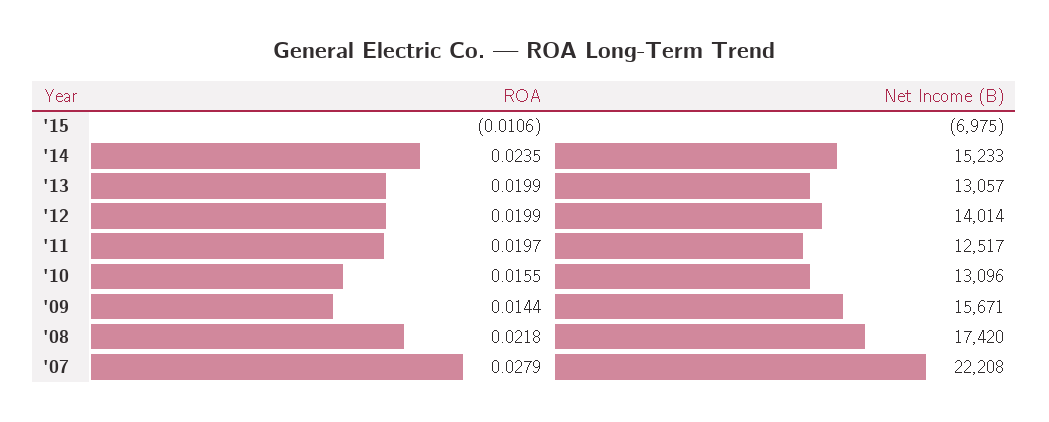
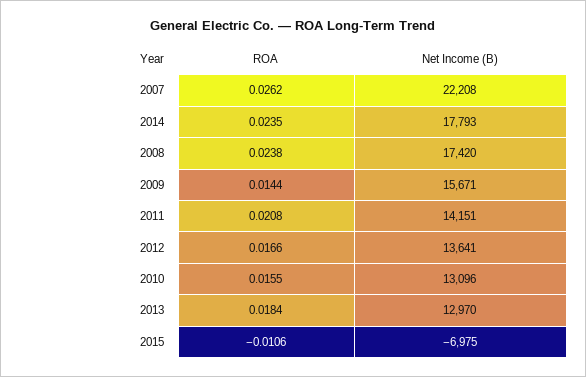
  {
    "ROA": {
      "'15": -0.0106,
      "'14": 0.0235,
-     "'13": 0.0199,
+     "'13": 0.0184,
-     "'12": 0.0199,
+     "'12": 0.0166,
-     "'11": 0.0197,
+     "'11": 0.0208,
      "'10": 0.0155,
      "'09": 0.0144,
-     "'08": 0.0218,
+     "'08": 0.0238,
-     "'07": 0.0279
+     "'07": 0.0262
    },
    "Net Income (B)": {
      "'15": -6975,
-     "'14": 15233,
+     "'14": 17793,
-     "'13": 13057,
+     "'13": 12970,
-     "'12": 14014,
+     "'12": 13641,
-     "'11": 12517,
+     "'11": 14151,
      "'10": 13096,
      "'09": 15671,
      "'08": 17420,
      "'07": 22208
    }
  }

